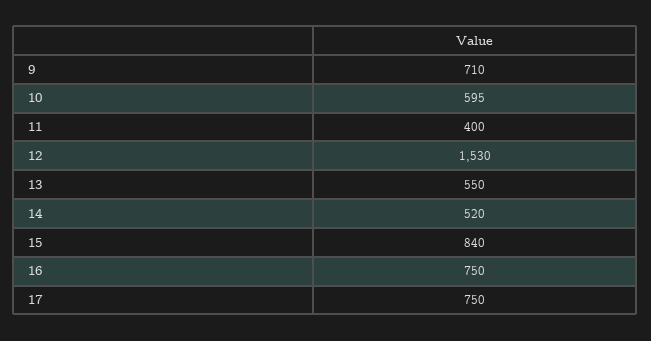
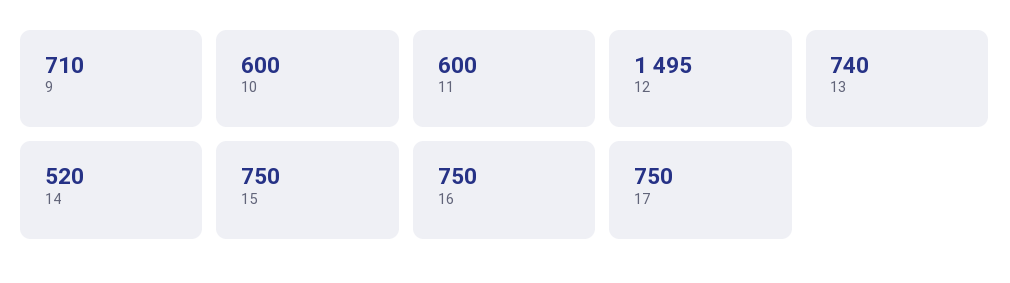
  {
    "9": 710,
-   "10": 595,
+   "10": 600,
-   "11": 400,
+   "11": 600,
-   "12": 1530,
+   "12": 1495,
-   "13": 550,
+   "13": 740,
    "14": 520,
-   "15": 840,
+   "15": 750,
    "16": 750,
    "17": 750
  }

